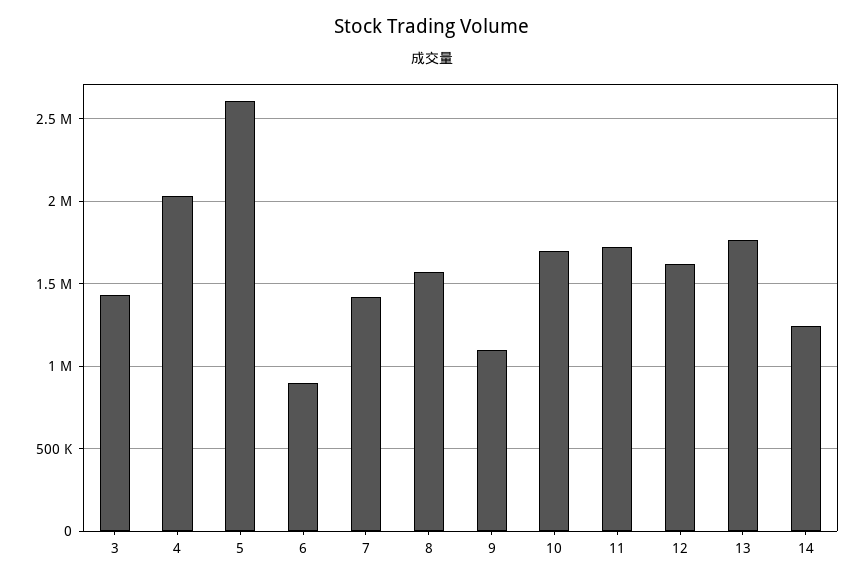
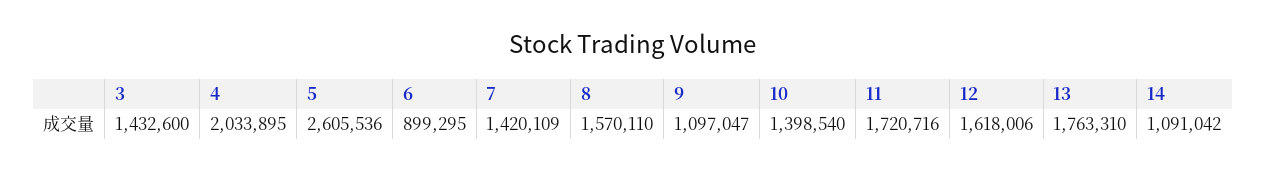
  {
    "3": 1432600,
    "4": 2033895,
    "5": 2605536,
    "6": 899295,
    "7": 1420109,
    "8": 1570110,
    "9": 1097047,
-   "10": 1700000,
+   "10": 1398540,
    "11": 1720716,
    "12": 1618006,
    "13": 1763310,
-   "14": 1250000
+   "14": 1091042
  }

